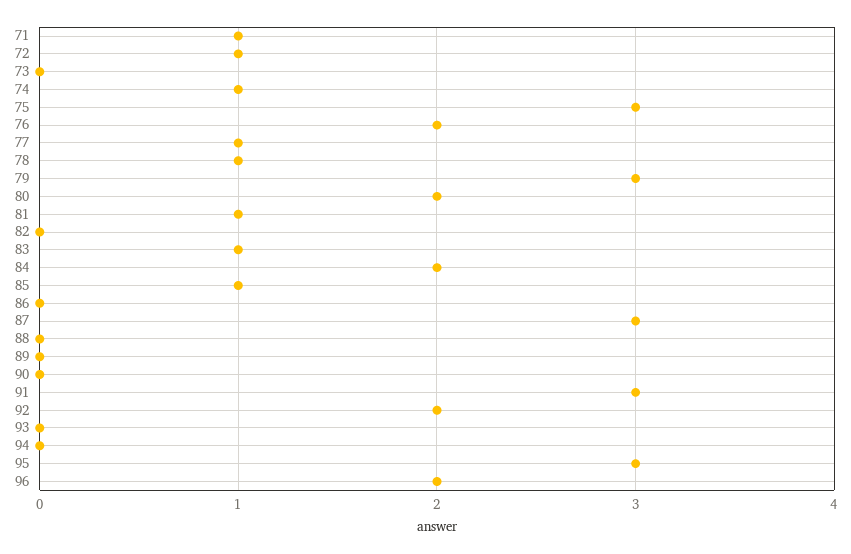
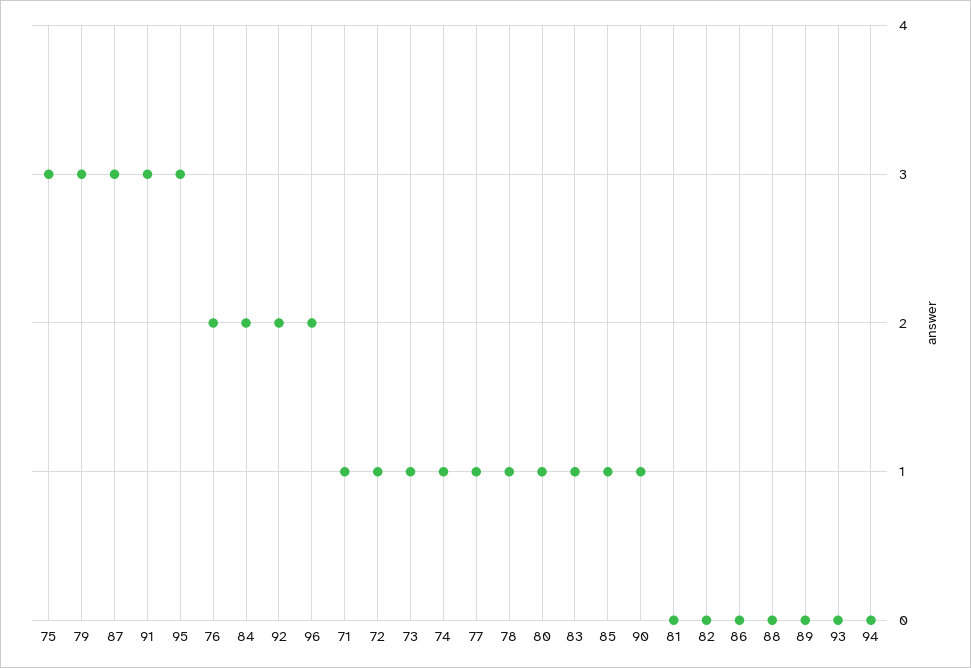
  {
    "71": 1,
    "72": 1,
-   "73": 0,
+   "73": 1,
    "74": 1,
    "75": 3,
    "76": 2,
    "77": 1,
    "78": 1,
    "79": 3,
-   "80": 2,
+   "80": 1,
-   "81": 1,
+   "81": 0,
    "82": 0,
    "83": 1,
    "84": 2,
    "85": 1,
    "86": 0,
    "87": 3,
    "88": 0,
    "89": 0,
-   "90": 0,
+   "90": 1,
    "91": 3,
    "92": 2,
    "93": 0,
    "94": 0,
    "95": 3,
    "96": 2
  }

